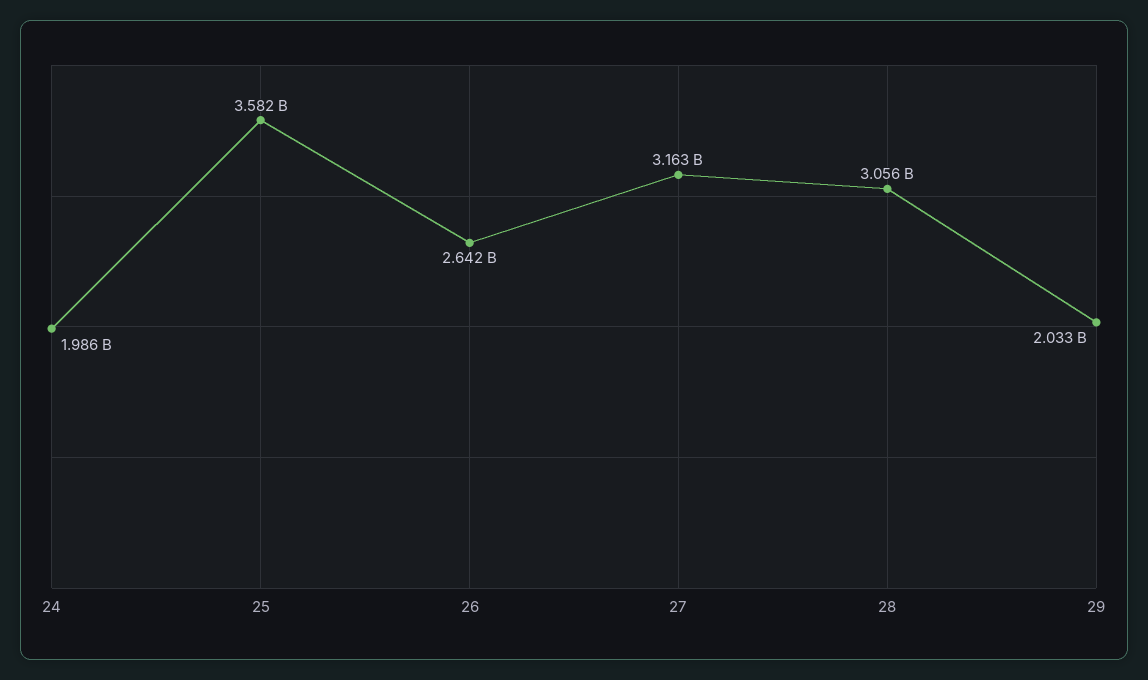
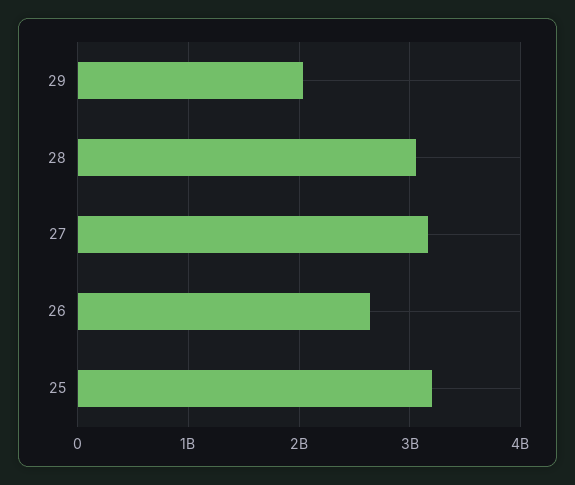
  {
-   "24": 1986000000,
-   "25": 3582000000,
+   "25": 3200000000,
    "26": 2642000000,
    "27": 3163000000,
    "28": 3056000000,
    "29": 2033000000
  }

